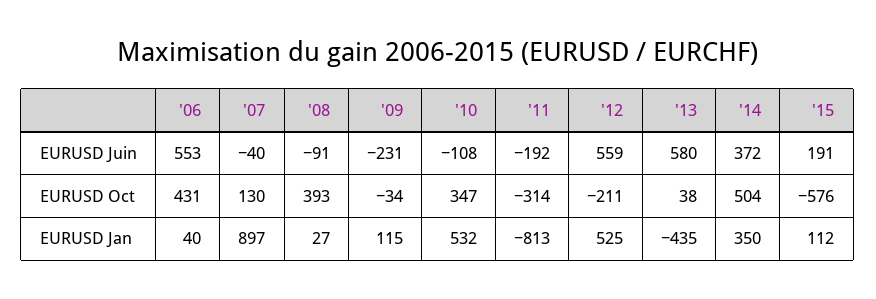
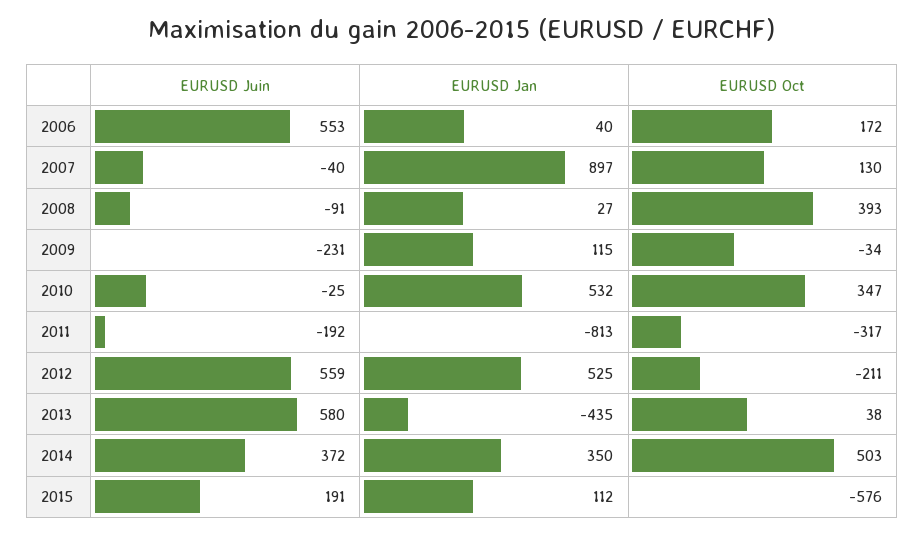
  {
    "'06": {
      "EURUSD Juin": 553,
-     "EURUSD Oct": 431,
+     "EURUSD Oct": 172,
      "EURUSD Jan": 40
    },
    "'07": {
      "EURUSD Juin": -40,
      "EURUSD Oct": 130,
      "EURUSD Jan": 897
    },
    "'08": {
      "EURUSD Juin": -91,
      "EURUSD Oct": 393,
      "EURUSD Jan": 27
    },
    "'09": {
      "EURUSD Juin": -231,
      "EURUSD Oct": -34,
      "EURUSD Jan": 115
    },
    "'10": {
-     "EURUSD Juin": -108,
+     "EURUSD Juin": -25,
      "EURUSD Oct": 347,
      "EURUSD Jan": 532
    },
    "'11": {
      "EURUSD Juin": -192,
-     "EURUSD Oct": -314,
+     "EURUSD Oct": -317,
      "EURUSD Jan": -813
    },
    "'12": {
      "EURUSD Juin": 559,
      "EURUSD Oct": -211,
      "EURUSD Jan": 525
    },
    "'13": {
      "EURUSD Juin": 580,
      "EURUSD Oct": 38,
      "EURUSD Jan": -435
    },
    "'14": {
      "EURUSD Juin": 372,
-     "EURUSD Oct": 504,
+     "EURUSD Oct": 503,
      "EURUSD Jan": 350
    },
    "'15": {
      "EURUSD Juin": 191,
      "EURUSD Oct": -576,
      "EURUSD Jan": 112
    }
  }

